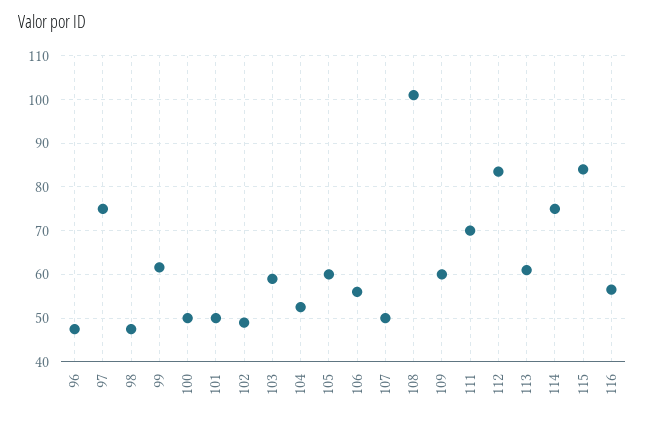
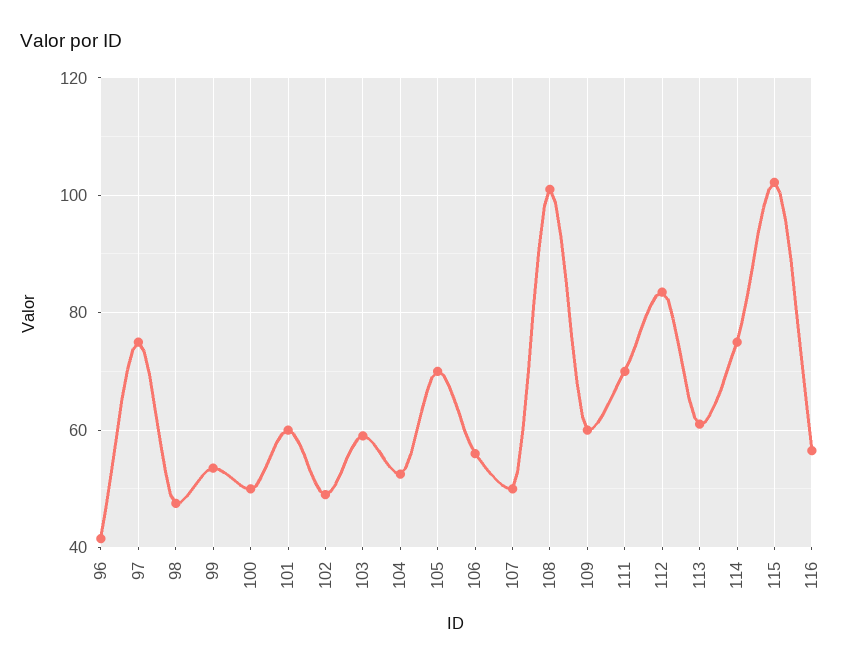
  {
-   "96": 48,
+   "96": 42,
    "97": 76,
    "98": 48,
-   "99": 62,
+   "99": 54,
    "100": 50,
-   "101": 50,
+   "101": 60,
    "102": 50,
    "103": 60,
    "104": 52,
-   "105": 60,
+   "105": 70,
    "106": 56,
    "107": 50,
    "108": 102,
    "109": 60,
    "111": 70,
    "112": 84,
    "113": 62,
    "114": 76,
-   "115": 84,
+   "115": 102,
    "116": 56
  }

